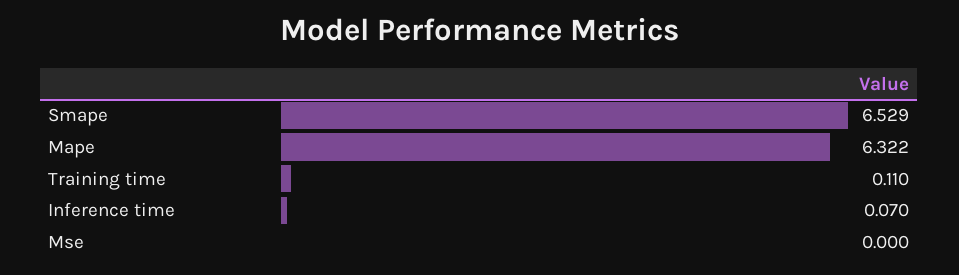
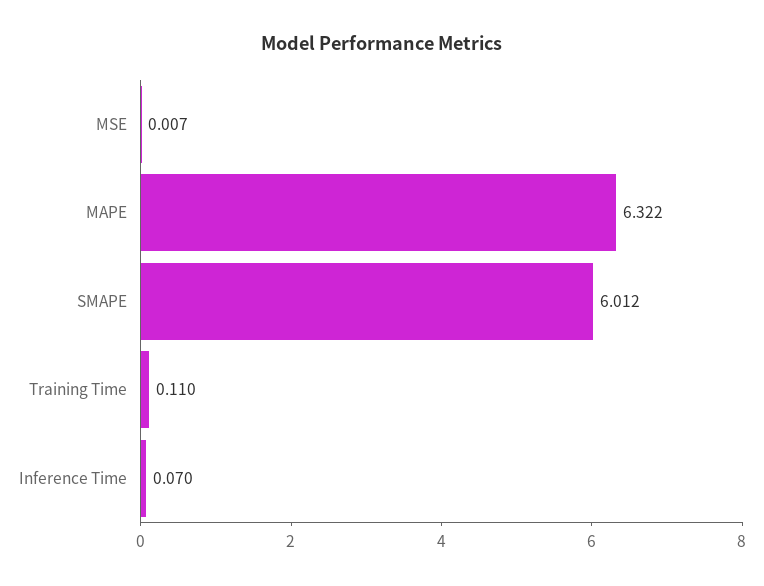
  {
-   "Smape": 6.529,
+   "Smape": 6.012,
    "Mape": 6.322,
    "Training time": 0.11,
    "Inference time": 0.07,
-   "Mse": 0
+   "Mse": 0.007
  }

